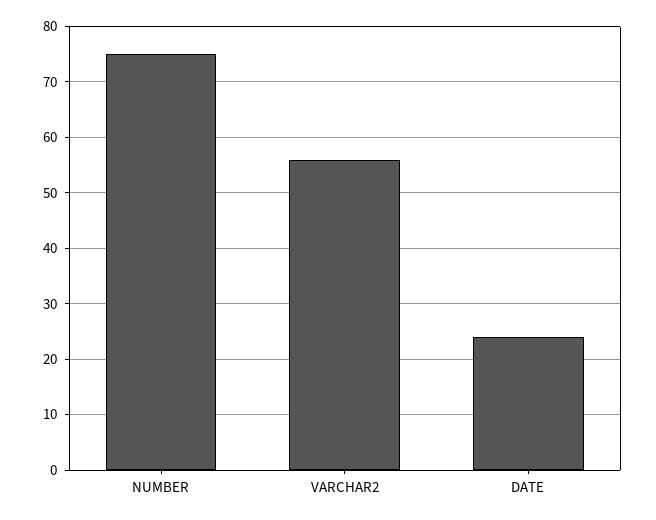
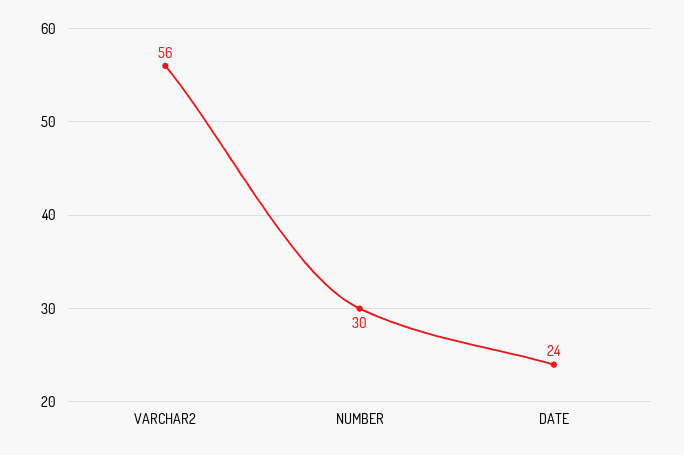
  {
-   "NUMBER": 75,
+   "NUMBER": 30,
    "VARCHAR2": 56,
    "DATE": 24
  }

